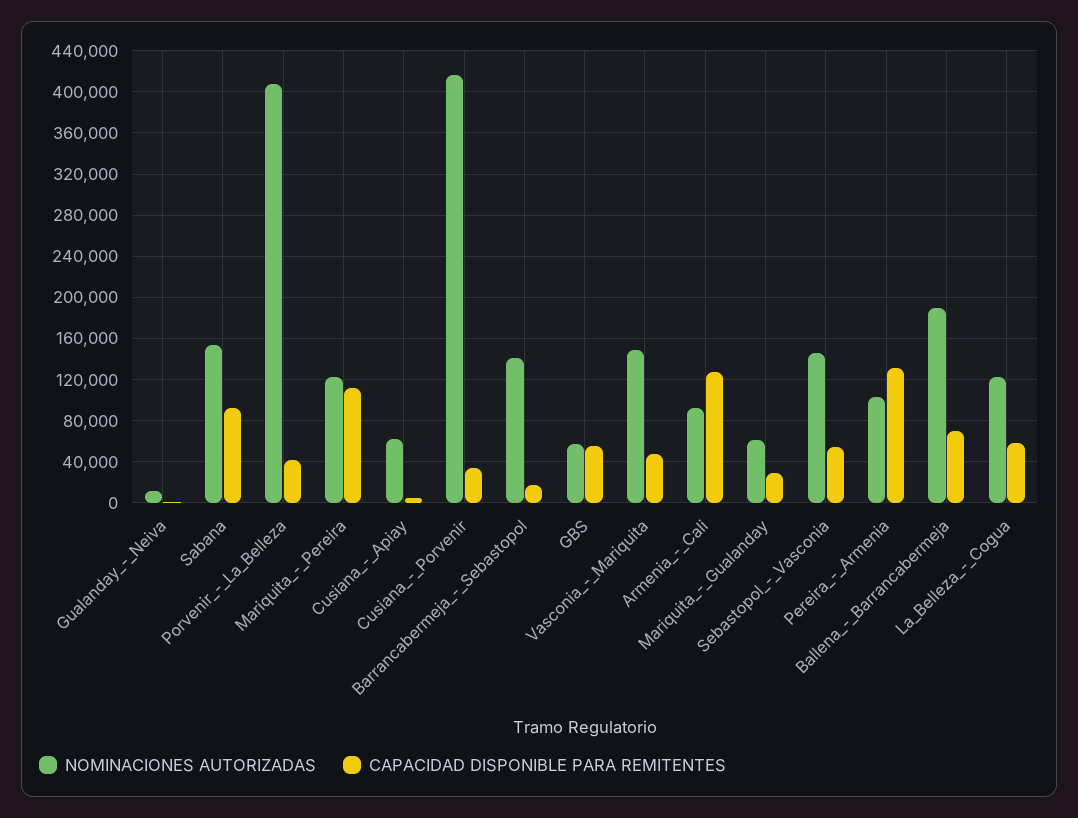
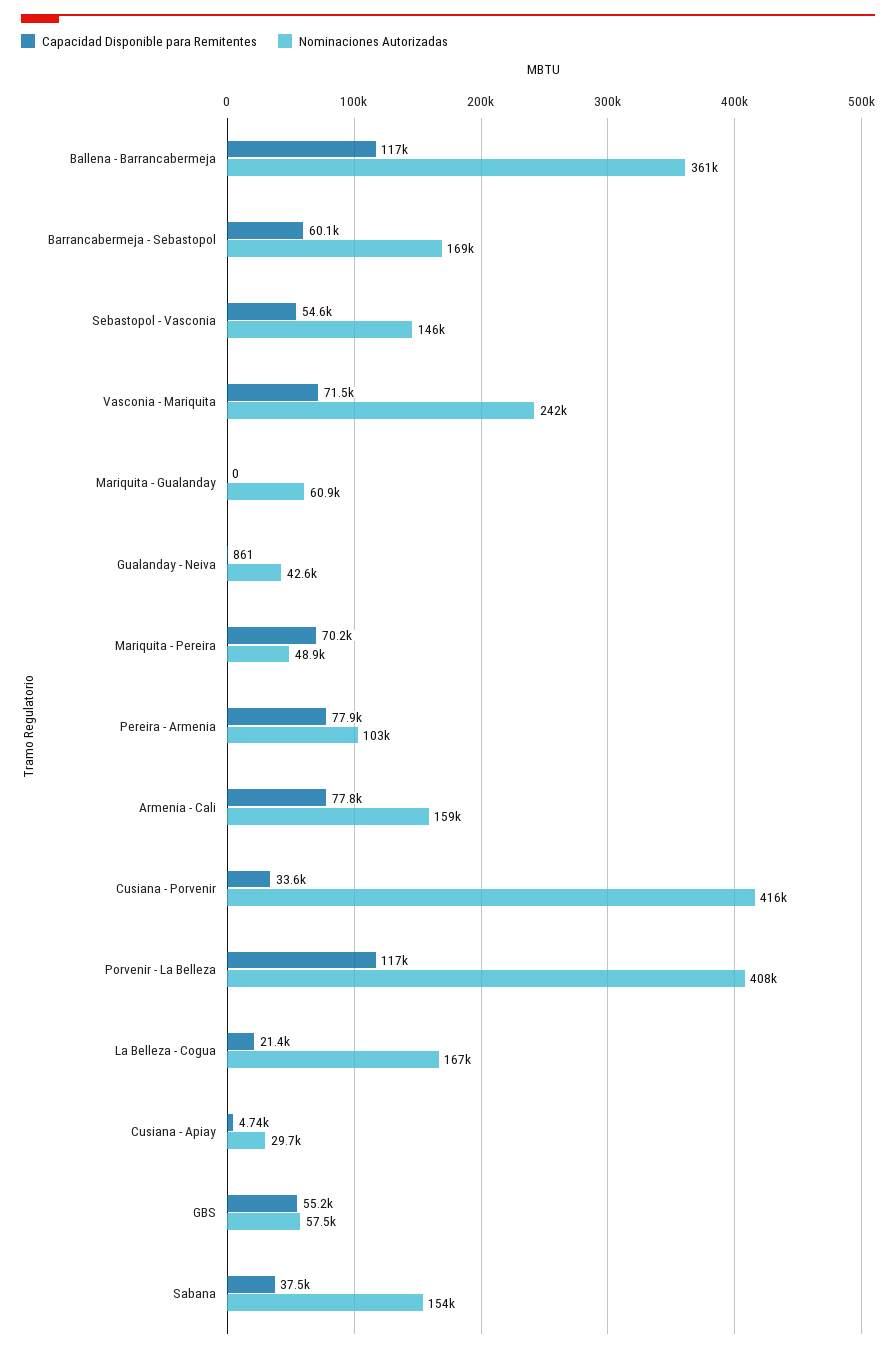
  {
    "NOMINACIONES AUTORIZADAS": {
-     "Gualanday_-_Neiva": 10000,
+     "Gualanday_-_Neiva": 42600,
      "Sabana": 154000,
      "Porvenir_-_La_Belleza": 408000,
-     "Mariquita_-_Pereira": 120000,
+     "Mariquita_-_Pereira": 48900,
-     "Cusiana_-_Apiay": 60000,
+     "Cusiana_-_Apiay": 29700,
      "Cusiana_-_Porvenir": 416000,
-     "Barrancabermeja_-_Sebastopol": 140000,
+     "Barrancabermeja_-_Sebastopol": 169000,
      "GBS": 57500,
-     "Vasconia_-_Mariquita": 150000,
+     "Vasconia_-_Mariquita": 242000,
-     "Armenia_-_Cali": 90000,
+     "Armenia_-_Cali": 159000,
      "Mariquita_-_Gualanday": 60900,
      "Sebastopol_-_Vasconia": 146000,
      "Pereira_-_Armenia": 103000,
-     "Ballena_-_Barrancabermeja": 190000,
+     "Ballena_-_Barrancabermeja": 361000,
-     "La_Belleza_-_Cogua": 120000
+     "La_Belleza_-_Cogua": 167000
    },
    "CAPACIDAD DISPONIBLE PARA REMITENTES": {
      "Gualanday_-_Neiva": 861,
-     "Sabana": 90000,
+     "Sabana": 37500,
-     "Porvenir_-_La_Belleza": 40000,
+     "Porvenir_-_La_Belleza": 117000,
-     "Mariquita_-_Pereira": 110000,
+     "Mariquita_-_Pereira": 70200,
      "Cusiana_-_Apiay": 4740,
      "Cusiana_-_Porvenir": 33600,
-     "Barrancabermeja_-_Sebastopol": 20000,
+     "Barrancabermeja_-_Sebastopol": 60100,
      "GBS": 55200,
-     "Vasconia_-_Mariquita": 50000,
+     "Vasconia_-_Mariquita": 71500,
-     "Armenia_-_Cali": 130000,
+     "Armenia_-_Cali": 77800,
-     "Mariquita_-_Gualanday": 30000,
+     "Mariquita_-_Gualanday": 0,
      "Sebastopol_-_Vasconia": 54600,
-     "Pereira_-_Armenia": 130000,
+     "Pereira_-_Armenia": 77900,
-     "Ballena_-_Barrancabermeja": 70000,
+     "Ballena_-_Barrancabermeja": 117000,
-     "La_Belleza_-_Cogua": 60000
+     "La_Belleza_-_Cogua": 21400
    }
  }

